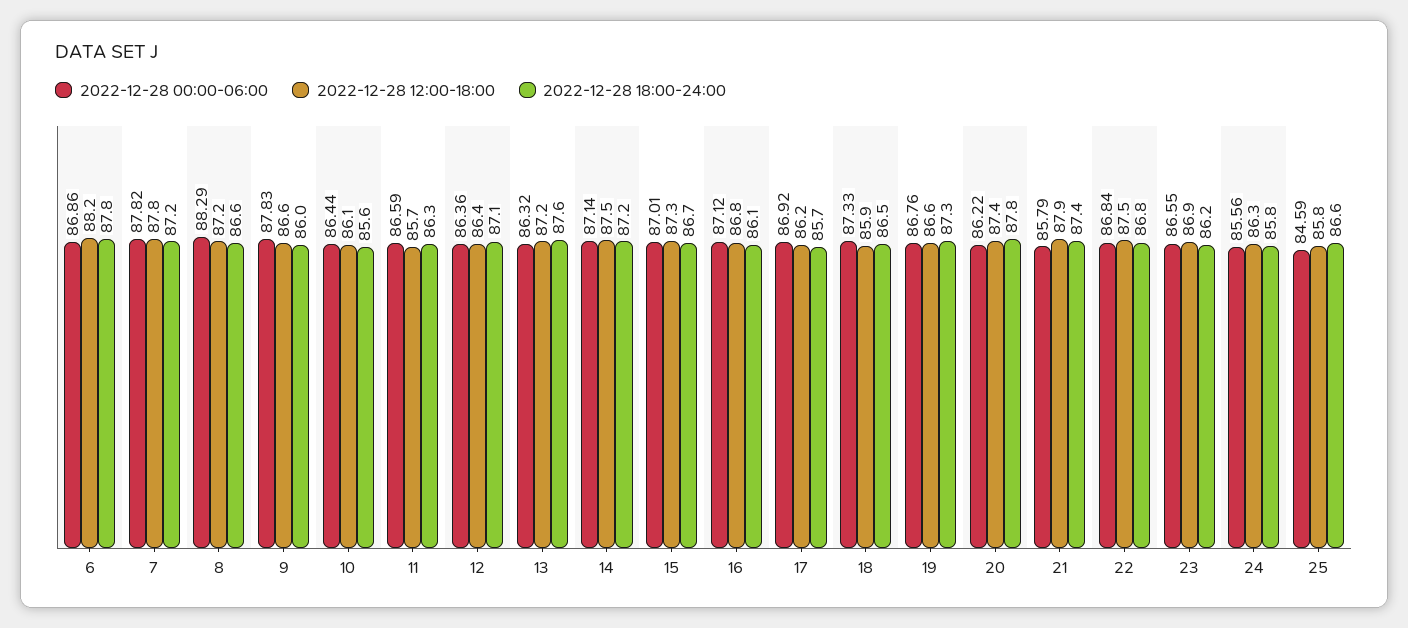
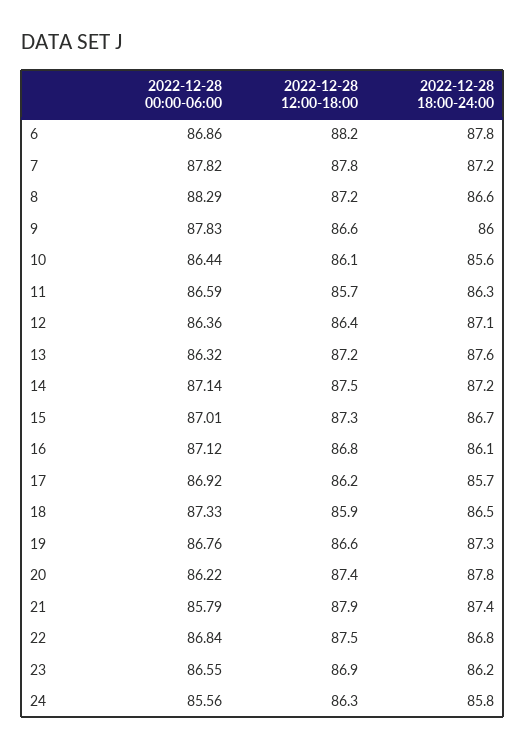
  {
    "2022-12-28 00:00-06:00": {
      "6": 86.86,
      "7": 87.82,
      "8": 88.29,
      "9": 87.83,
      "10": 86.44,
      "11": 86.59,
      "12": 86.36,
      "13": 86.32,
      "14": 87.14,
      "15": 87.01,
      "16": 87.12,
      "17": 86.92,
      "18": 87.33,
      "19": 86.76,
      "20": 86.22,
      "21": 85.79,
      "22": 86.84,
      "23": 86.55,
-     "24": 85.56,
+     "24": 85.56
-     "25": 84.59
    },
    "2022-12-28 12:00-18:00": {
      "6": 88.2,
      "7": 87.8,
      "8": 87.2,
      "9": 86.6,
      "10": 86.1,
      "11": 85.7,
      "12": 86.4,
      "13": 87.2,
      "14": 87.5,
      "15": 87.3,
      "16": 86.8,
      "17": 86.2,
      "18": 85.9,
      "19": 86.6,
      "20": 87.4,
      "21": 87.9,
      "22": 87.5,
      "23": 86.9,
-     "24": 86.3,
+     "24": 86.3
-     "25": 85.8
    },
    "2022-12-28 18:00-24:00": {
      "6": 87.8,
      "7": 87.2,
      "8": 86.6,
      "9": 86,
      "10": 85.6,
      "11": 86.3,
      "12": 87.1,
      "13": 87.6,
      "14": 87.2,
      "15": 86.7,
      "16": 86.1,
      "17": 85.7,
      "18": 86.5,
      "19": 87.3,
      "20": 87.8,
      "21": 87.4,
      "22": 86.8,
      "23": 86.2,
-     "24": 85.8,
+     "24": 85.8
-     "25": 86.6
    }
  }

